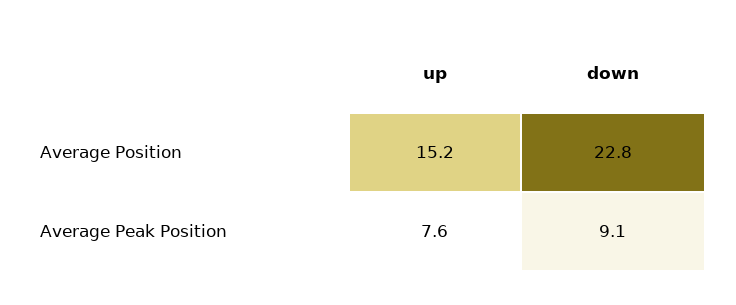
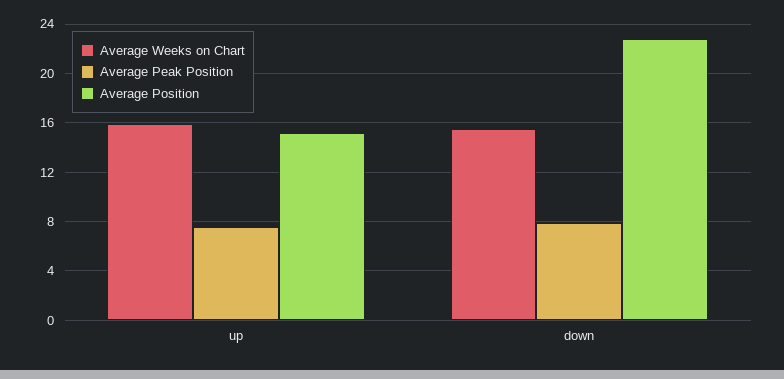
  {
    "Average Position": {
      "up": 15.2,
      "down": 22.8
    },
    "Average Peak Position": {
      "up": 7.6,
-     "down": 9.1
+     "down": 8
-   }
+   },
+   "Average Weeks on Chart": {
+     "up": 16,
+     "down": 15.5
+   }
  }

